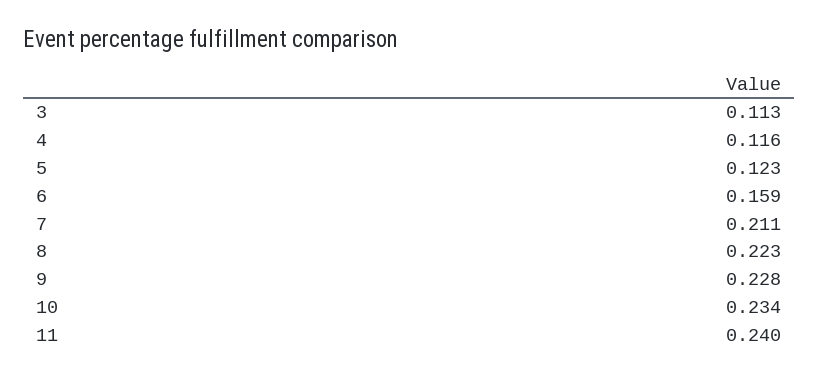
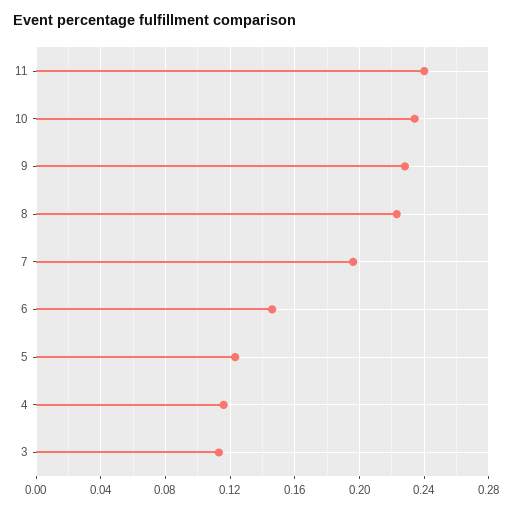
  {
    "3": 0.113,
    "4": 0.116,
    "5": 0.123,
-   "6": 0.159,
+   "6": 0.145,
-   "7": 0.211,
+   "7": 0.195,
    "8": 0.223,
    "9": 0.228,
    "10": 0.234,
    "11": 0.24
  }

